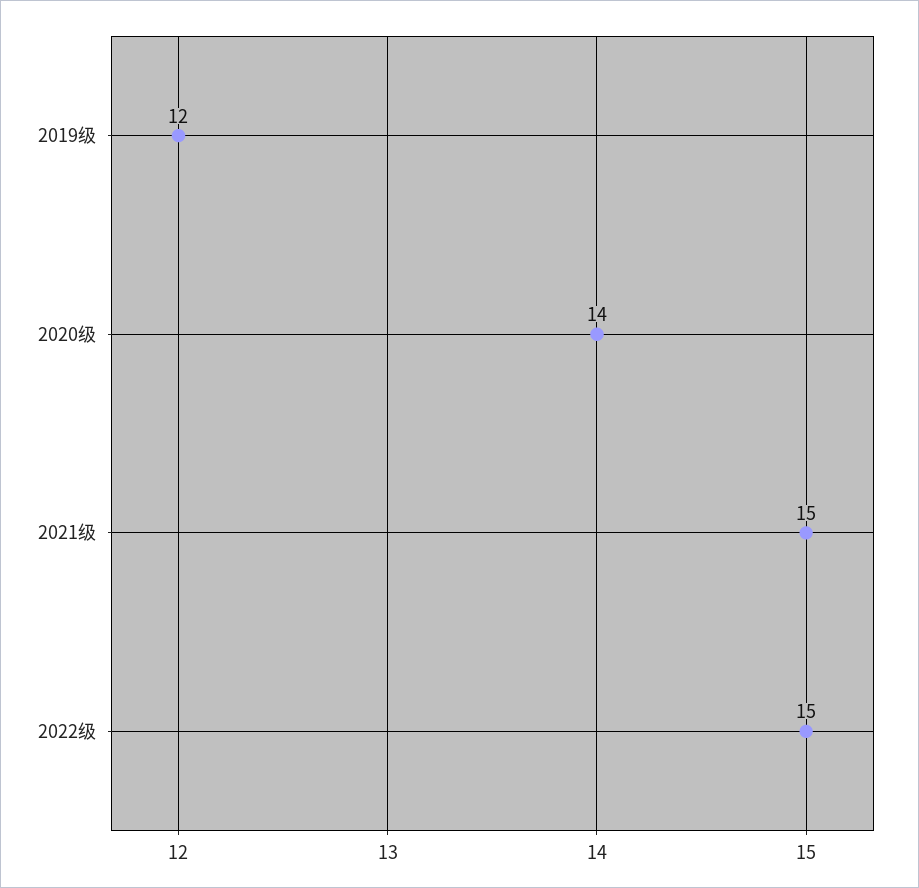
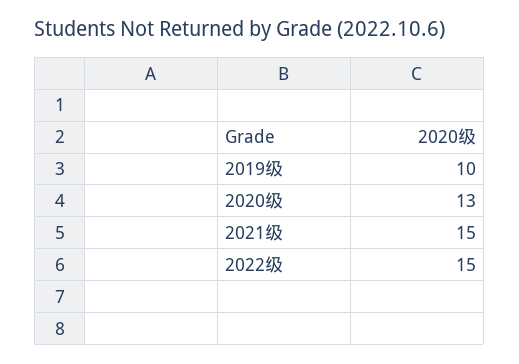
  {
-   "2019级": 12,
+   "2019级": 10,
-   "2020级": 14,
+   "2020级": 13,
    "2021级": 15,
    "2022级": 15
  }

